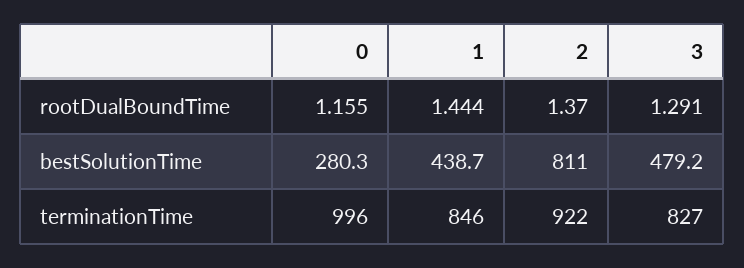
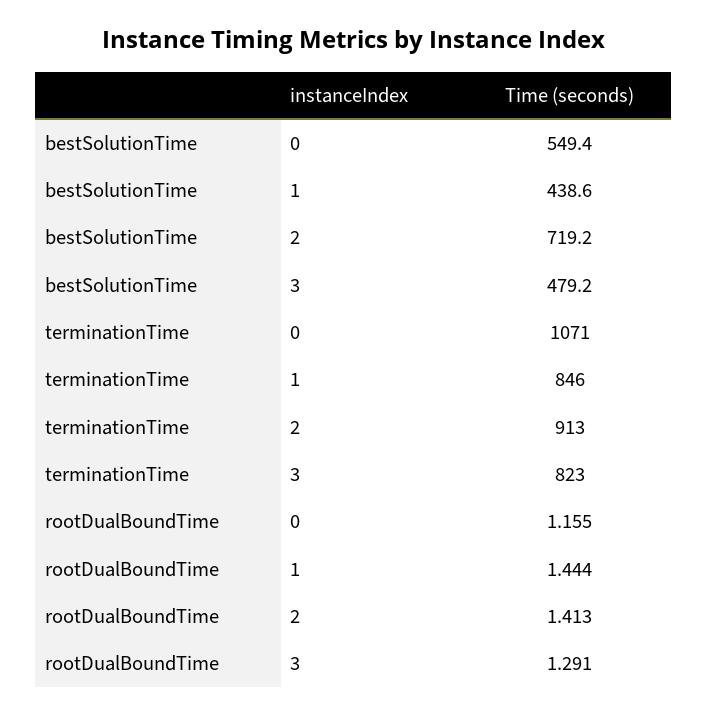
  {
    "0": {
      "rootDualBoundTime": 1.155,
-     "bestSolutionTime": 280.3,
+     "bestSolutionTime": 549.4,
-     "terminationTime": 996
+     "terminationTime": 1071
    },
    "1": {
      "rootDualBoundTime": 1.444,
-     "bestSolutionTime": 438.7,
+     "bestSolutionTime": 438.6,
      "terminationTime": 846
    },
    "2": {
-     "rootDualBoundTime": 1.37,
+     "rootDualBoundTime": 1.413,
-     "bestSolutionTime": 811,
+     "bestSolutionTime": 719.2,
-     "terminationTime": 922
+     "terminationTime": 913
    },
    "3": {
      "rootDualBoundTime": 1.291,
      "bestSolutionTime": 479.2,
-     "terminationTime": 827
+     "terminationTime": 823
    }
  }

